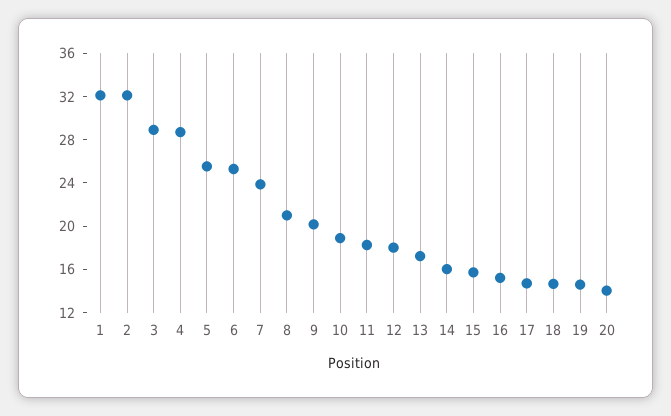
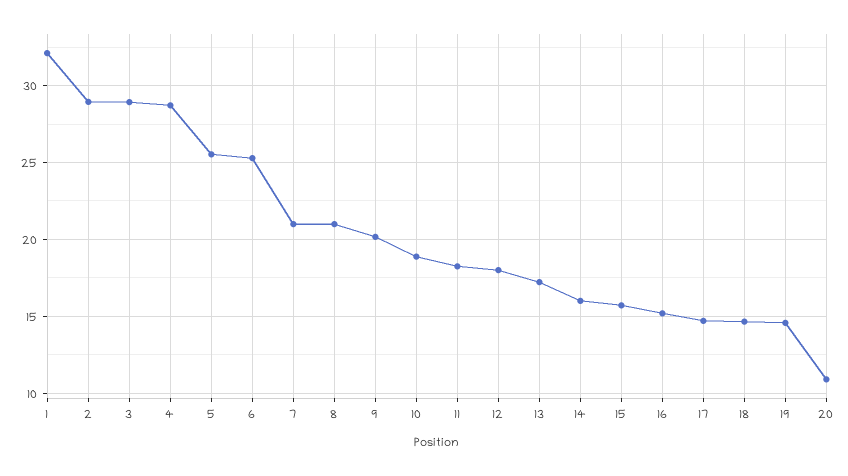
  {
    "1": 32,
-   "2": 32,
+   "2": 29,
    "3": 29,
    "4": 28.5,
    "5": 25.5,
    "6": 25.5,
-   "7": 24,
+   "7": 21,
    "8": 21,
    "9": 20,
    "10": 19,
    "11": 18.5,
    "12": 18,
    "13": 17,
    "14": 16,
    "15": 15.5,
    "16": 15,
    "17": 14.5,
    "18": 14.5,
    "19": 14.5,
-   "20": 14
+   "20": 11
  }

